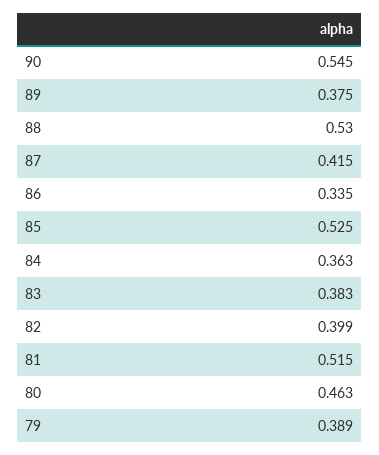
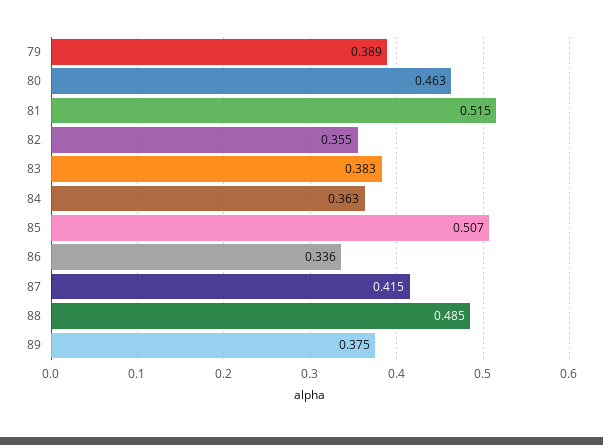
  {
-   "90": 0.545,
    "89": 0.375,
-   "88": 0.53,
+   "88": 0.485,
    "87": 0.415,
-   "86": 0.335,
+   "86": 0.336,
-   "85": 0.525,
+   "85": 0.507,
    "84": 0.363,
    "83": 0.383,
-   "82": 0.399,
+   "82": 0.355,
    "81": 0.515,
    "80": 0.463,
    "79": 0.389
  }

